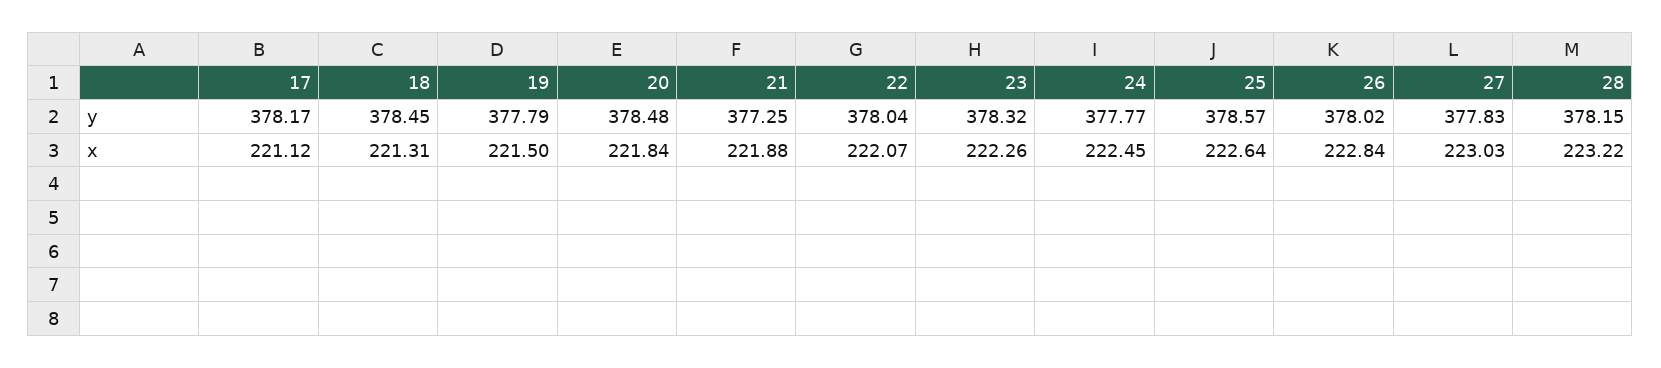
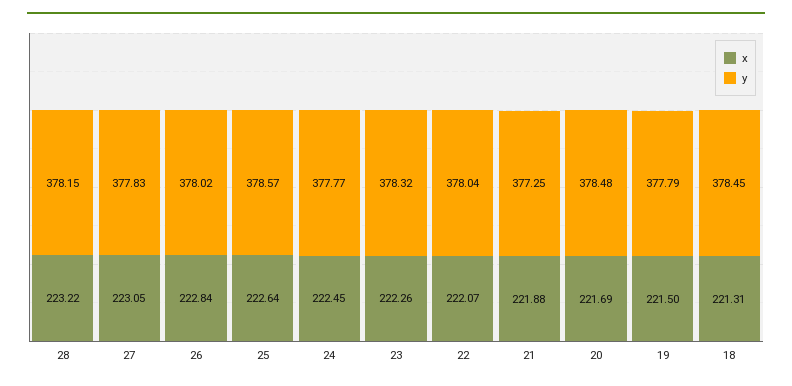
  {
    "y": {
-     "17": 378.17,
      "18": 378.45,
      "19": 377.79,
      "20": 378.48,
      "21": 377.25,
      "22": 378.04,
      "23": 378.32,
      "24": 377.77,
      "25": 378.57,
      "26": 378.02,
      "27": 377.83,
      "28": 378.15
    },
    "x": {
-     "17": 221.12,
      "18": 221.31,
      "19": 221.5,
-     "20": 221.84,
+     "20": 221.69,
      "21": 221.88,
      "22": 222.07,
      "23": 222.26,
      "24": 222.45,
      "25": 222.64,
      "26": 222.84,
-     "27": 223.03,
+     "27": 223.05,
      "28": 223.22
    }
  }

